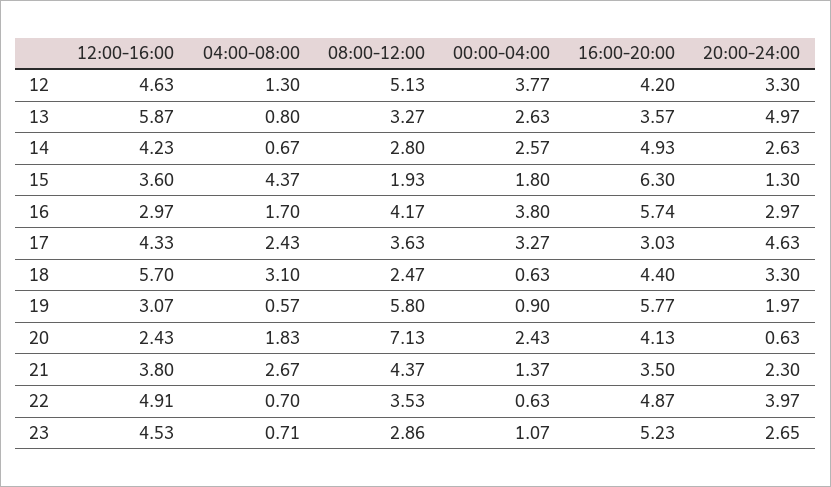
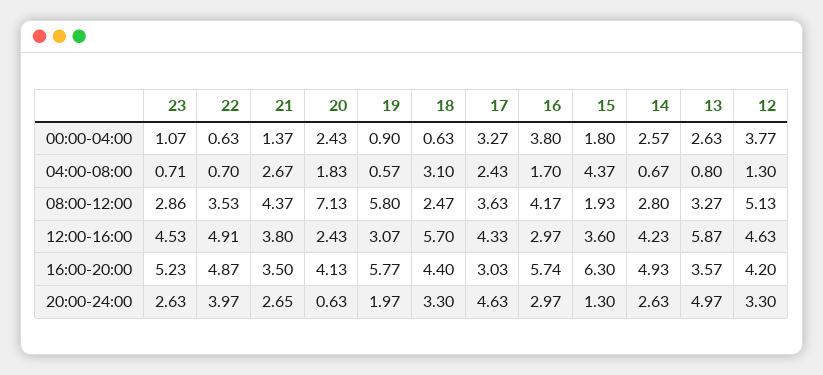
  {
    "12:00-16:00": {
      "12": 4.63,
      "13": 5.87,
      "14": 4.23,
      "15": 3.6,
      "16": 2.97,
      "17": 4.33,
      "18": 5.7,
      "19": 3.07,
      "20": 2.43,
      "21": 3.8,
      "22": 4.91,
      "23": 4.53
    },
    "04:00-08:00": {
      "12": 1.3,
      "13": 0.8,
      "14": 0.67,
      "15": 4.37,
      "16": 1.7,
      "17": 2.43,
      "18": 3.1,
      "19": 0.57,
      "20": 1.83,
      "21": 2.67,
      "22": 0.7,
      "23": 0.71
    },
    "08:00-12:00": {
      "12": 5.13,
      "13": 3.27,
      "14": 2.8,
      "15": 1.93,
      "16": 4.17,
      "17": 3.63,
      "18": 2.47,
      "19": 5.8,
      "20": 7.13,
      "21": 4.37,
      "22": 3.53,
      "23": 2.86
    },
    "00:00-04:00": {
      "12": 3.77,
      "13": 2.63,
      "14": 2.57,
      "15": 1.8,
      "16": 3.8,
      "17": 3.27,
      "18": 0.63,
      "19": 0.9,
      "20": 2.43,
      "21": 1.37,
      "22": 0.63,
      "23": 1.07
    },
    "16:00-20:00": {
      "12": 4.2,
      "13": 3.57,
      "14": 4.93,
      "15": 6.3,
      "16": 5.74,
      "17": 3.03,
      "18": 4.4,
      "19": 5.77,
      "20": 4.13,
      "21": 3.5,
      "22": 4.87,
      "23": 5.23
    },
    "20:00-24:00": {
      "12": 3.3,
      "13": 4.97,
      "14": 2.63,
      "15": 1.3,
      "16": 2.97,
      "17": 4.63,
      "18": 3.3,
      "19": 1.97,
      "20": 0.63,
-     "21": 2.3,
+     "21": 2.65,
      "22": 3.97,
-     "23": 2.65
+     "23": 2.63
    }
  }

